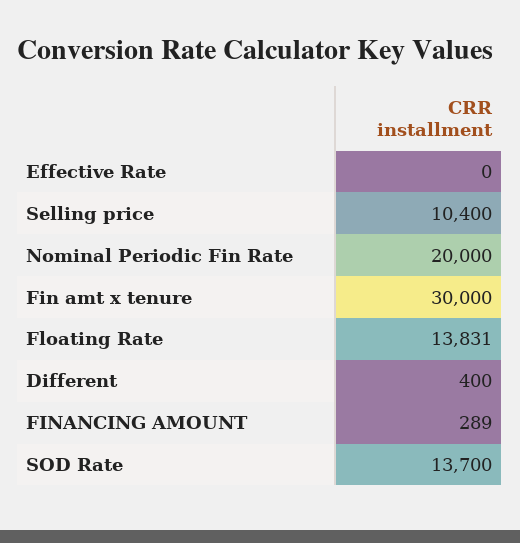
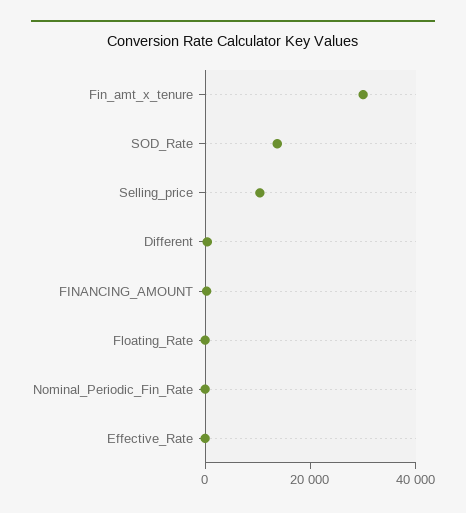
  {
    "Effective Rate": 0,
    "Selling price": 10400,
-   "Nominal Periodic Fin Rate": 20000,
+   "Nominal Periodic Fin Rate": 0,
    "Fin amt x tenure": 30000,
-   "Floating Rate": 13831,
+   "Floating Rate": 0,
    "Different": 400,
    "FINANCING AMOUNT": 289,
    "SOD Rate": 13700
  }

